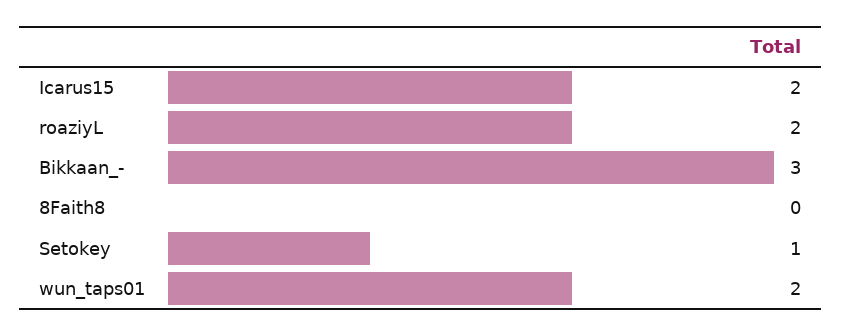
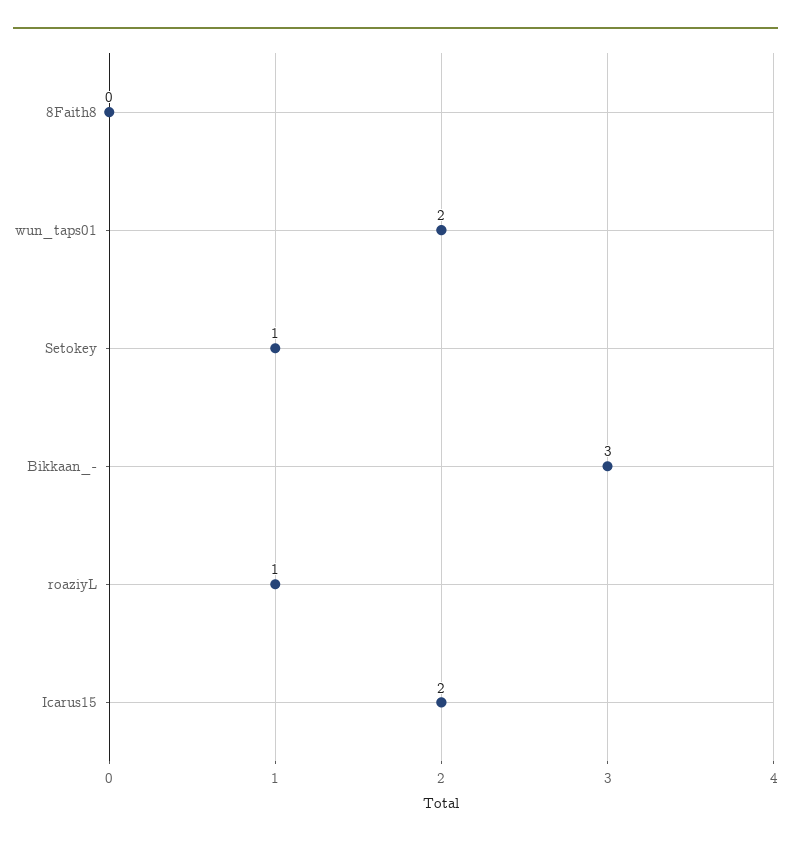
  {
    "Icarus15": 2,
-   "roaziyL": 2,
+   "roaziyL": 1,
    "Bikkaan_-": 3,
    "8Faith8": 0,
    "Setokey": 1,
    "wun_taps01": 2
  }

